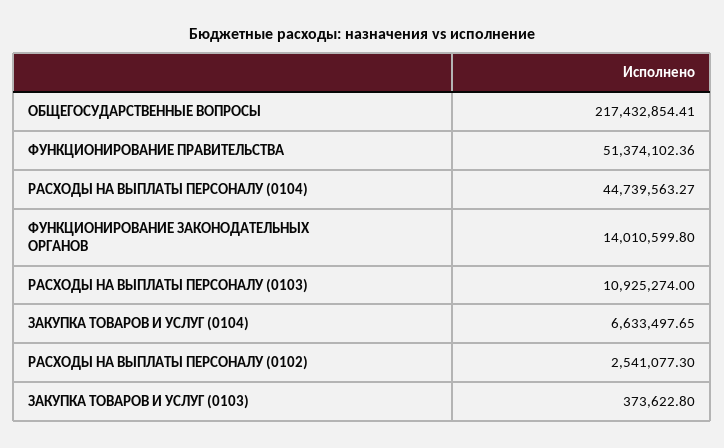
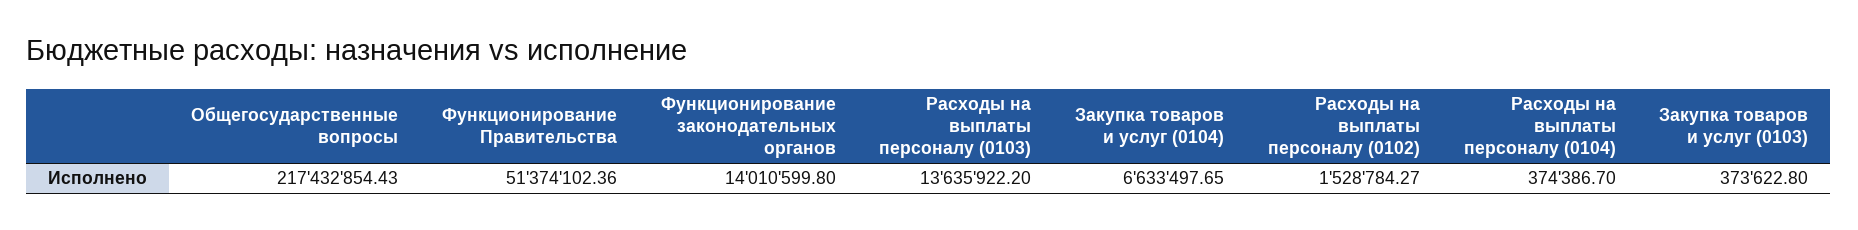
  {
-   "ОБЩЕГОСУДАРСТВЕННЫЕ ВОПРОСЫ": 217432854.41,
+   "ОБЩЕГОСУДАРСТВЕННЫЕ ВОПРОСЫ": 217432854.43,
    "ФУНКЦИОНИРОВАНИЕ ПРАВИТЕЛЬСТВА": 51374102.36,
-   "РАСХОДЫ НА ВЫПЛАТЫ ПЕРСОНАЛУ (0104)": 44739563.27,
+   "РАСХОДЫ НА ВЫПЛАТЫ ПЕРСОНАЛУ (0104)": 374386.7,
    "ФУНКЦИОНИРОВАНИЕ ЗАКОНОДАТЕЛЬНЫХ ОРГАНОВ": 14010599.8,
-   "РАСХОДЫ НА ВЫПЛАТЫ ПЕРСОНАЛУ (0103)": 10925274,
+   "РАСХОДЫ НА ВЫПЛАТЫ ПЕРСОНАЛУ (0103)": 13635922.2,
    "ЗАКУПКА ТОВАРОВ И УСЛУГ (0104)": 6633497.65,
-   "РАСХОДЫ НА ВЫПЛАТЫ ПЕРСОНАЛУ (0102)": 2541077.3,
+   "РАСХОДЫ НА ВЫПЛАТЫ ПЕРСОНАЛУ (0102)": 1528784.27,
    "ЗАКУПКА ТОВАРОВ И УСЛУГ (0103)": 373622.8
  }

